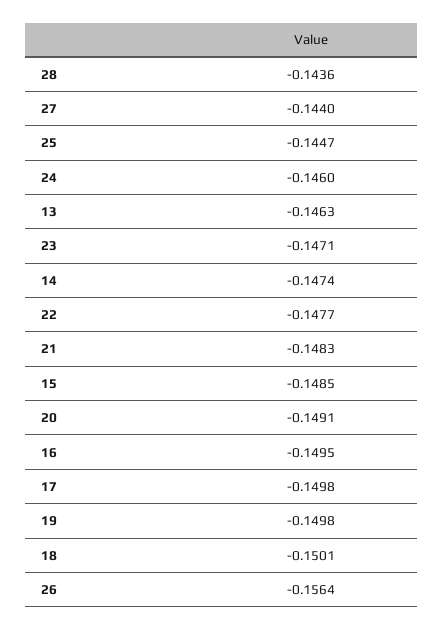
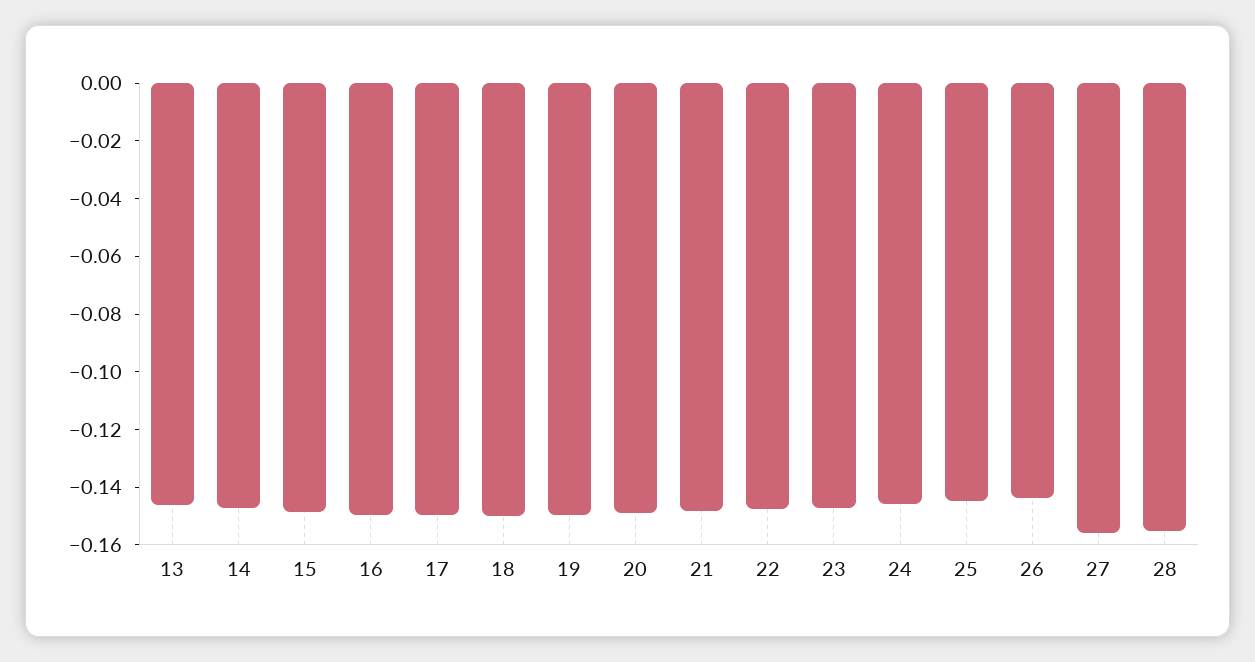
  {
-   "28": -0.1436,
+   "28": -0.155,
-   "27": -0.144,
+   "27": -0.155,
    "25": -0.1447,
    "24": -0.146,
    "13": -0.1463,
    "23": -0.1471,
    "14": -0.1474,
    "22": -0.1477,
    "21": -0.1483,
    "15": -0.1485,
    "20": -0.1491,
    "16": -0.1495,
    "17": -0.1498,
    "19": -0.1498,
    "18": -0.1501,
-   "26": -0.1564
+   "26": -0.145
  }

